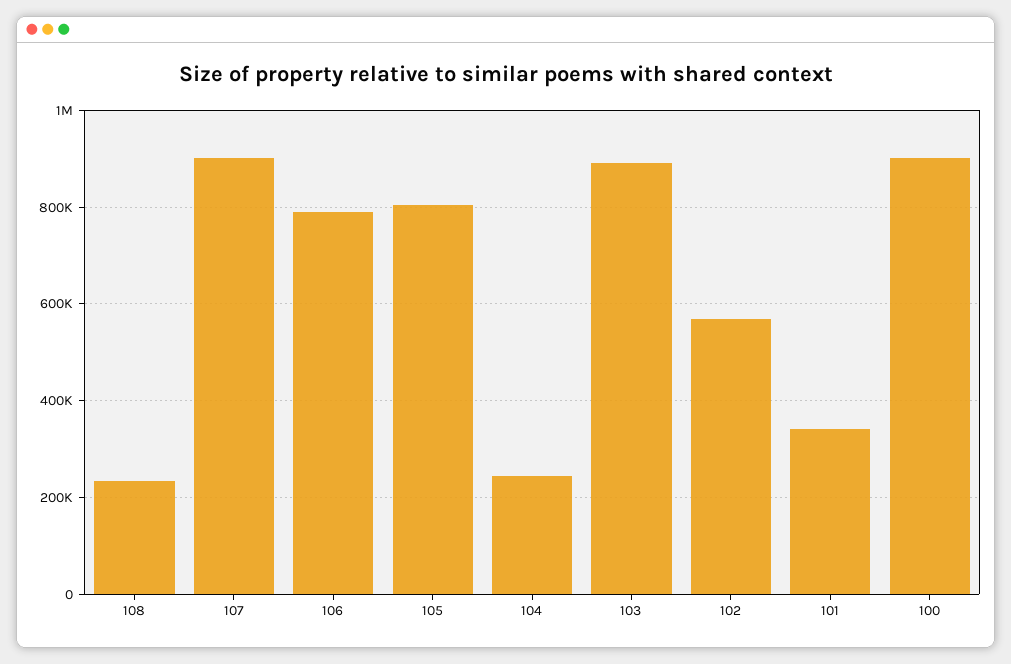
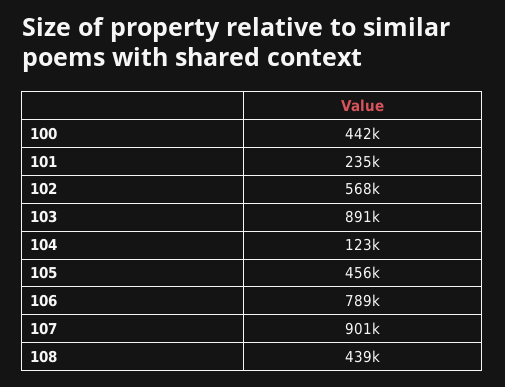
  {
-   "108": 240000,
+   "108": 439000,
    "107": 901000,
    "106": 789000,
-   "105": 800000,
+   "105": 456000,
-   "104": 240000,
+   "104": 123000,
    "103": 891000,
    "102": 568000,
-   "101": 340000,
+   "101": 235000,
-   "100": 900000
+   "100": 442000
  }

